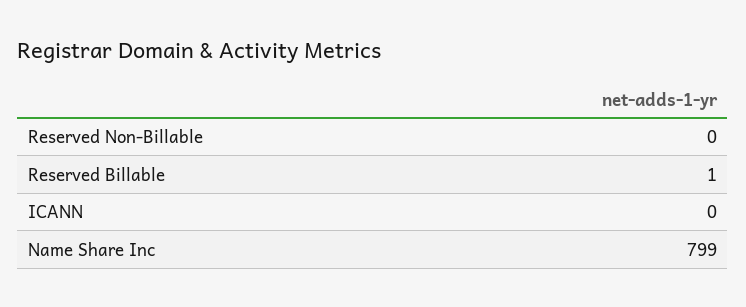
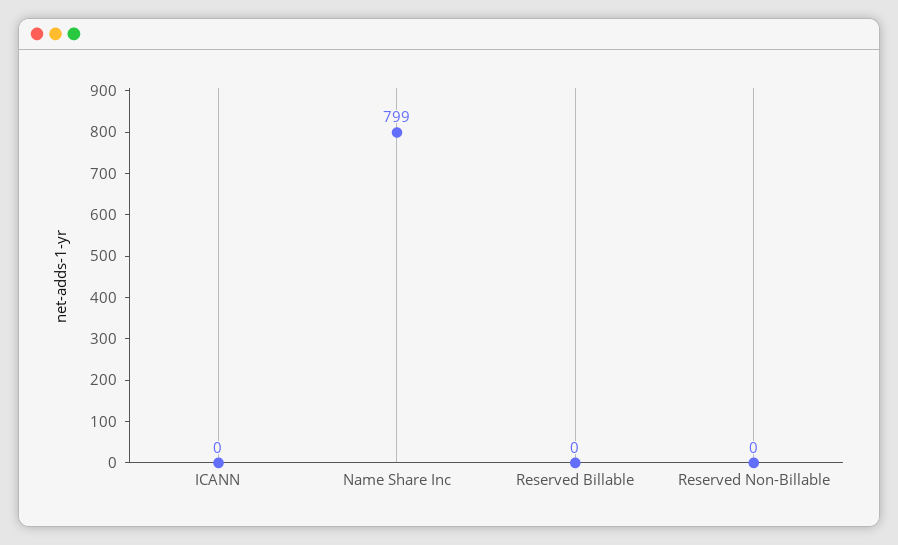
  {
    "Reserved Non-Billable": 0,
-   "Reserved Billable": 1,
+   "Reserved Billable": 0,
    "ICANN": 0,
    "Name Share Inc": 799
  }

